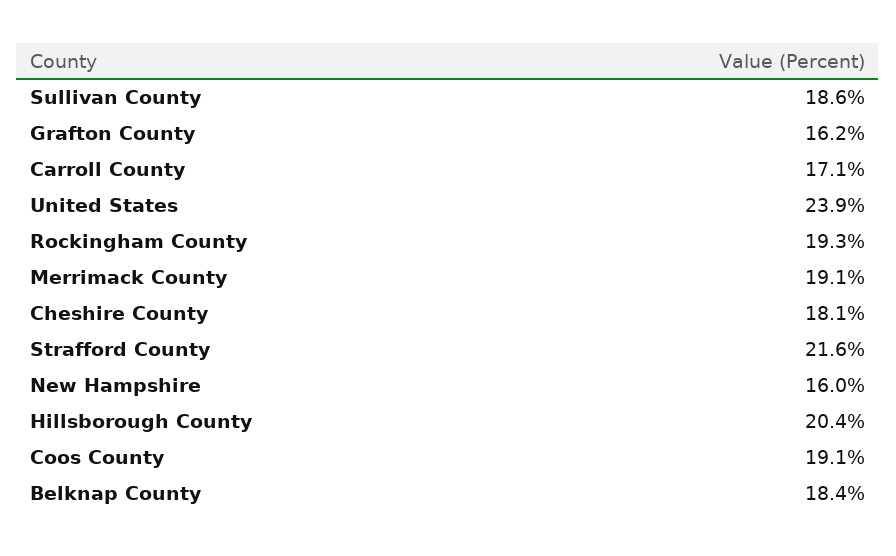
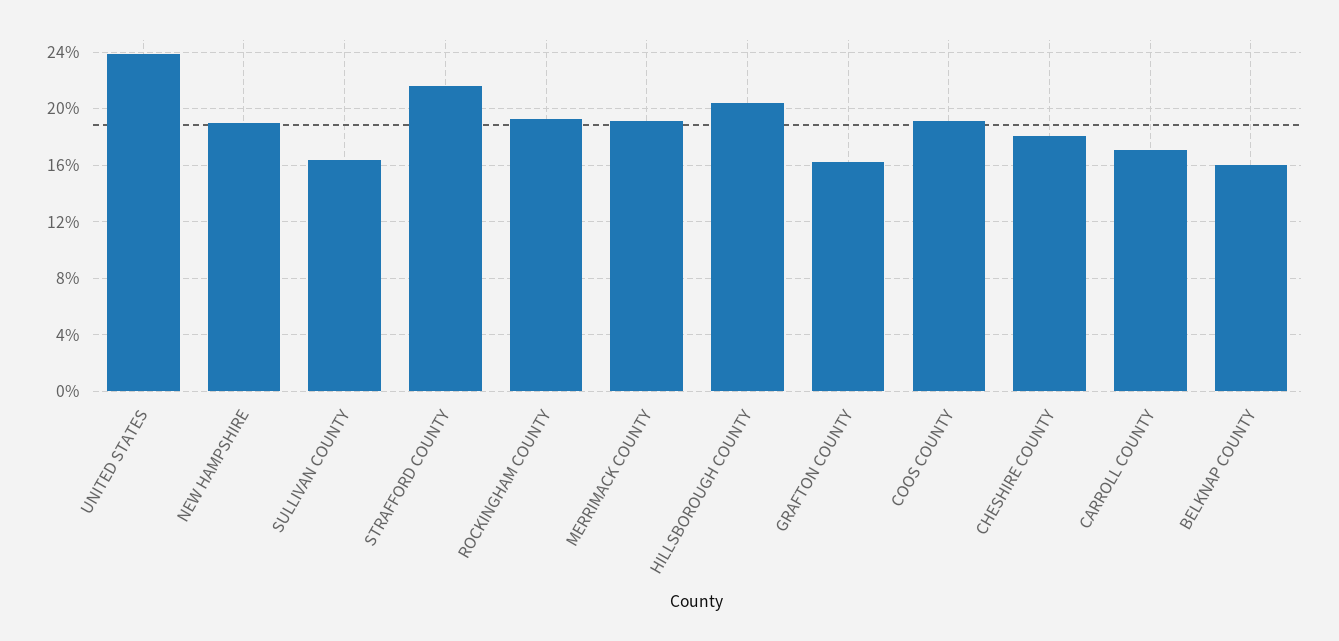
  {
-   "Sullivan County": 18.6,
+   "Sullivan County": 16.5,
    "Grafton County": 16.2,
    "Carroll County": 17.1,
    "United States": 23.9,
    "Rockingham County": 19.3,
    "Merrimack County": 19.1,
    "Cheshire County": 18.1,
    "Strafford County": 21.6,
-   "New Hampshire": 16,
+   "New Hampshire": 19,
    "Hillsborough County": 20.4,
    "Coos County": 19.1,
-   "Belknap County": 18.4
+   "Belknap County": 16
  }

